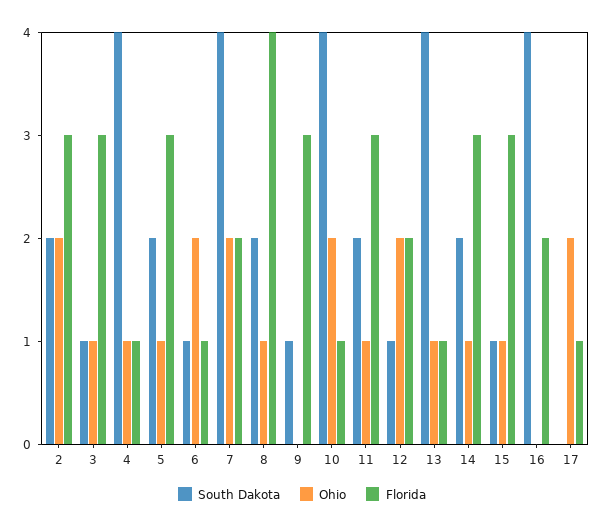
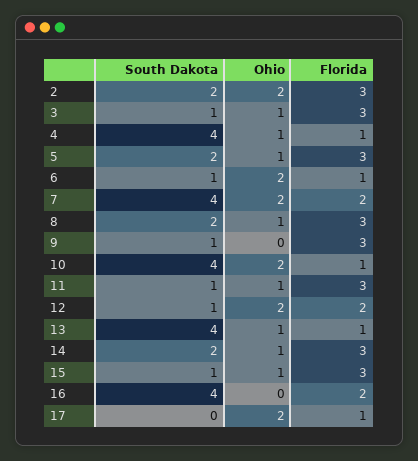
  {
    "South Dakota": {
      "2": 2,
      "3": 1,
      "4": 4,
      "5": 2,
      "6": 1,
      "7": 4,
      "8": 2,
      "9": 1,
      "10": 4,
-     "11": 2,
+     "11": 1,
      "12": 1,
      "13": 4,
      "14": 2,
      "15": 1,
      "16": 4,
      "17": 0
    },
    "Ohio": {
      "2": 2,
      "3": 1,
      "4": 1,
      "5": 1,
      "6": 2,
      "7": 2,
      "8": 1,
      "9": 0,
      "10": 2,
      "11": 1,
      "12": 2,
      "13": 1,
      "14": 1,
      "15": 1,
      "16": 0,
      "17": 2
    },
    "Florida": {
      "2": 3,
      "3": 3,
      "4": 1,
      "5": 3,
      "6": 1,
      "7": 2,
-     "8": 4,
+     "8": 3,
      "9": 3,
      "10": 1,
      "11": 3,
      "12": 2,
      "13": 1,
      "14": 3,
      "15": 3,
      "16": 2,
      "17": 1
    }
  }

